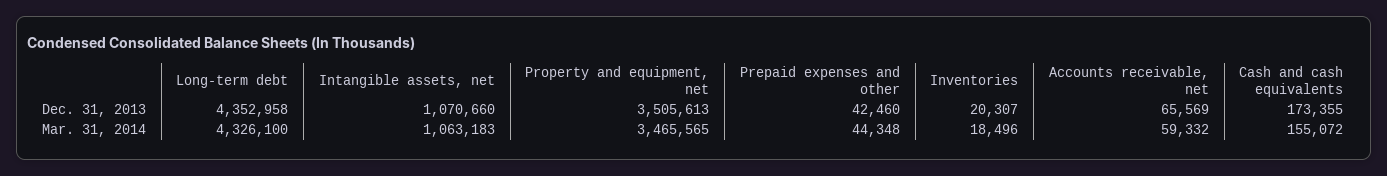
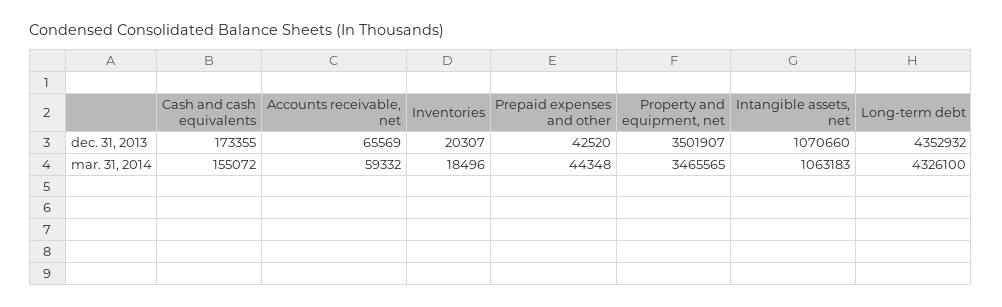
  {
    "Long-term debt": {
-     "Dec. 31, 2013": 4352958,
+     "Dec. 31, 2013": 4352932,
      "Mar. 31, 2014": 4326100
    },
    "Intangible assets, net": {
      "Dec. 31, 2013": 1070660,
      "Mar. 31, 2014": 1063183
    },
    "Property and equipment, net": {
-     "Dec. 31, 2013": 3505613,
+     "Dec. 31, 2013": 3501907,
      "Mar. 31, 2014": 3465565
    },
    "Prepaid expenses and other": {
-     "Dec. 31, 2013": 42460,
+     "Dec. 31, 2013": 42520,
      "Mar. 31, 2014": 44348
    },
    "Inventories": {
      "Dec. 31, 2013": 20307,
      "Mar. 31, 2014": 18496
    },
    "Accounts receivable, net": {
      "Dec. 31, 2013": 65569,
      "Mar. 31, 2014": 59332
    },
    "Cash and cash equivalents": {
      "Dec. 31, 2013": 173355,
      "Mar. 31, 2014": 155072
    }
  }

